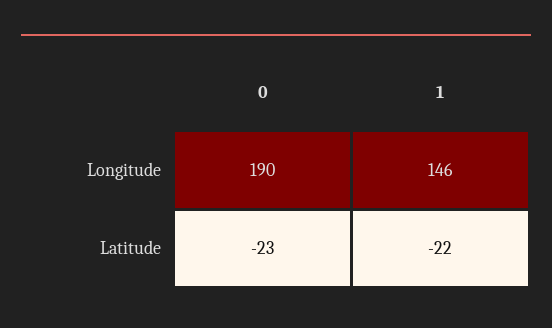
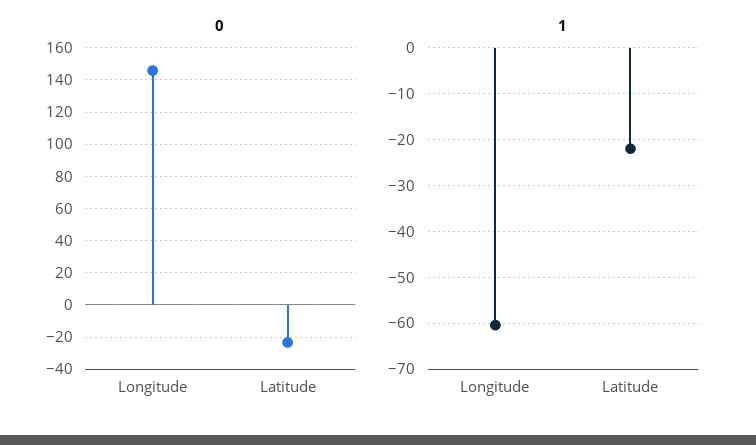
  {
    "0": {
-     "Longitude": 190,
+     "Longitude": 145,
      "Latitude": -23
    },
    "1": {
-     "Longitude": 146,
+     "Longitude": -60,
      "Latitude": -22
    }
  }

